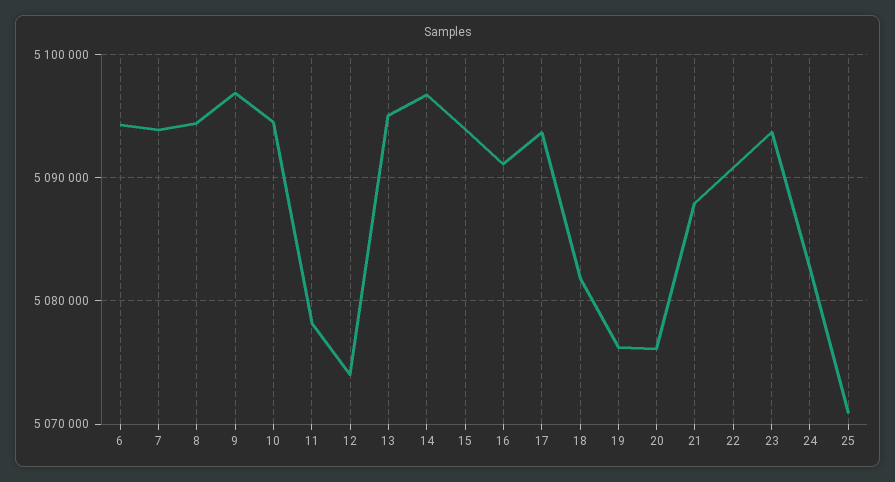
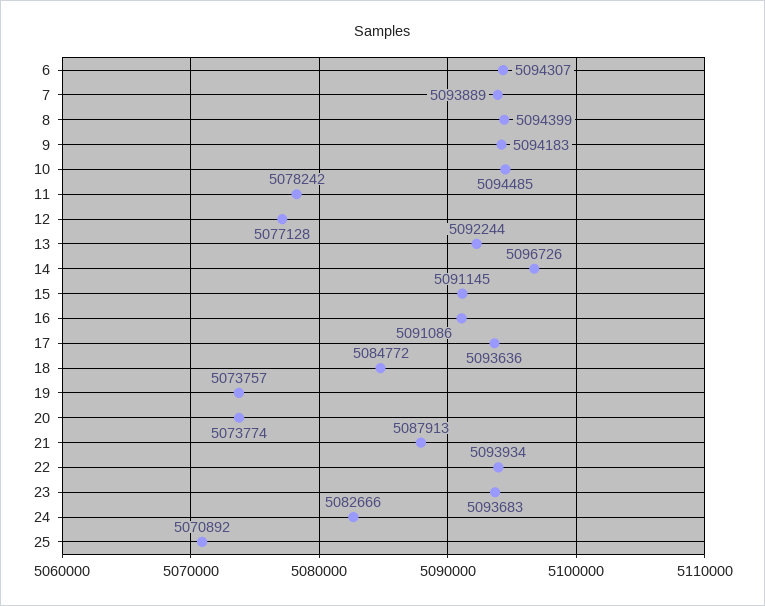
  {
    "6": 5094307,
    "7": 5093889,
    "8": 5094399,
-   "9": 5097000,
+   "9": 5094183,
    "10": 5094485,
    "11": 5078242,
-   "12": 5074000,
+   "12": 5077128,
-   "13": 5095000,
+   "13": 5092244,
    "14": 5096726,
-   "15": 5094000,
+   "15": 5091145,
    "16": 5091086,
    "17": 5093636,
-   "18": 5082000,
+   "18": 5084772,
-   "19": 5076000,
+   "19": 5073757,
-   "20": 5076000,
+   "20": 5073774,
    "21": 5087913,
-   "22": 5091000,
+   "22": 5093934,
    "23": 5093683,
    "24": 5082666,
    "25": 5070892
  }

